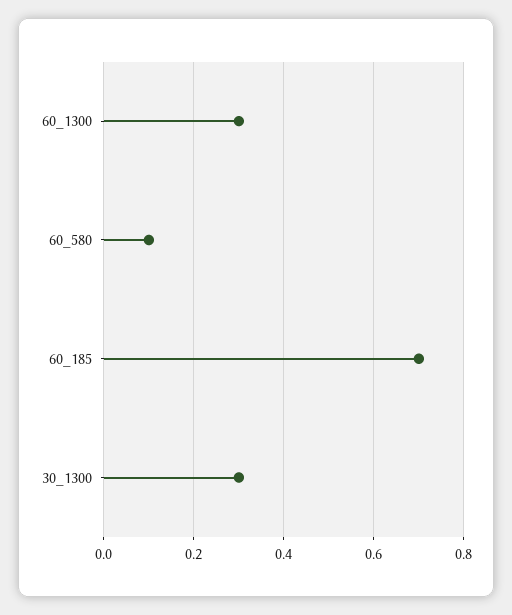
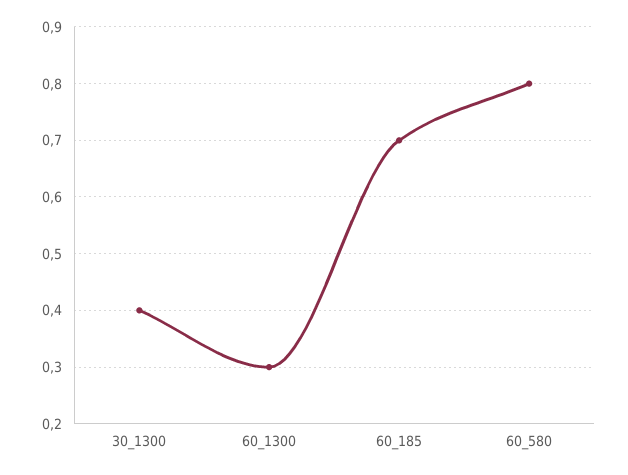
  {
    "60_1300": 0.3,
-   "60_580": 0.1,
+   "60_580": 0.8,
    "60_185": 0.7,
-   "30_1300": 0.3
+   "30_1300": 0.4
  }

